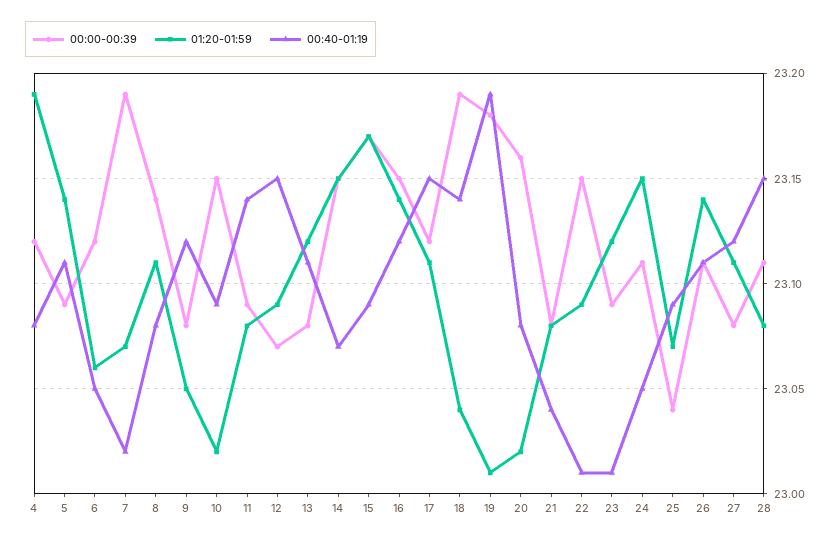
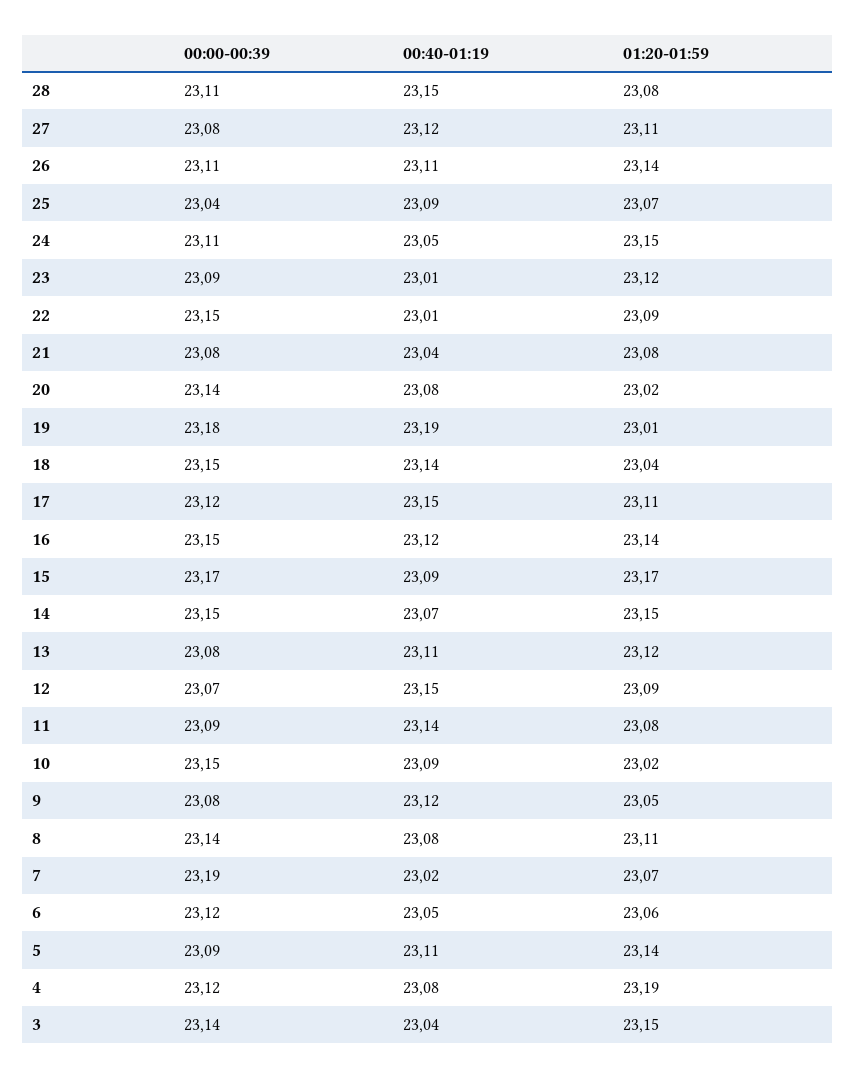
  {
    "00:00-00:39": {
      "4": 23.12,
      "5": 23.09,
      "6": 23.12,
      "7": 23.19,
      "8": 23.14,
      "9": 23.08,
      "10": 23.15,
      "11": 23.09,
      "12": 23.07,
      "13": 23.08,
      "14": 23.15,
      "15": 23.17,
      "16": 23.15,
      "17": 23.12,
-     "18": 23.19,
+     "18": 23.15,
      "19": 23.18,
-     "20": 23.16,
+     "20": 23.14,
      "21": 23.08,
      "22": 23.15,
      "23": 23.09,
      "24": 23.11,
      "25": 23.04,
      "26": 23.11,
      "27": 23.08,
-     "28": 23.11
+     "28": 23.11,
+     "3": 23.14
    },
    "01:20-01:59": {
      "4": 23.19,
      "5": 23.14,
      "6": 23.06,
      "7": 23.07,
      "8": 23.11,
      "9": 23.05,
      "10": 23.02,
      "11": 23.08,
      "12": 23.09,
      "13": 23.12,
      "14": 23.15,
      "15": 23.17,
      "16": 23.14,
      "17": 23.11,
      "18": 23.04,
      "19": 23.01,
      "20": 23.02,
      "21": 23.08,
      "22": 23.09,
      "23": 23.12,
      "24": 23.15,
      "25": 23.07,
      "26": 23.14,
      "27": 23.11,
-     "28": 23.08
+     "28": 23.08,
+     "3": 23.15
    },
    "00:40-01:19": {
      "4": 23.08,
      "5": 23.11,
      "6": 23.05,
      "7": 23.02,
      "8": 23.08,
      "9": 23.12,
      "10": 23.09,
      "11": 23.14,
      "12": 23.15,
      "13": 23.11,
      "14": 23.07,
      "15": 23.09,
      "16": 23.12,
      "17": 23.15,
      "18": 23.14,
      "19": 23.19,
      "20": 23.08,
      "21": 23.04,
      "22": 23.01,
      "23": 23.01,
      "24": 23.05,
      "25": 23.09,
      "26": 23.11,
      "27": 23.12,
-     "28": 23.15
+     "28": 23.15,
+     "3": 23.04
    }
  }

